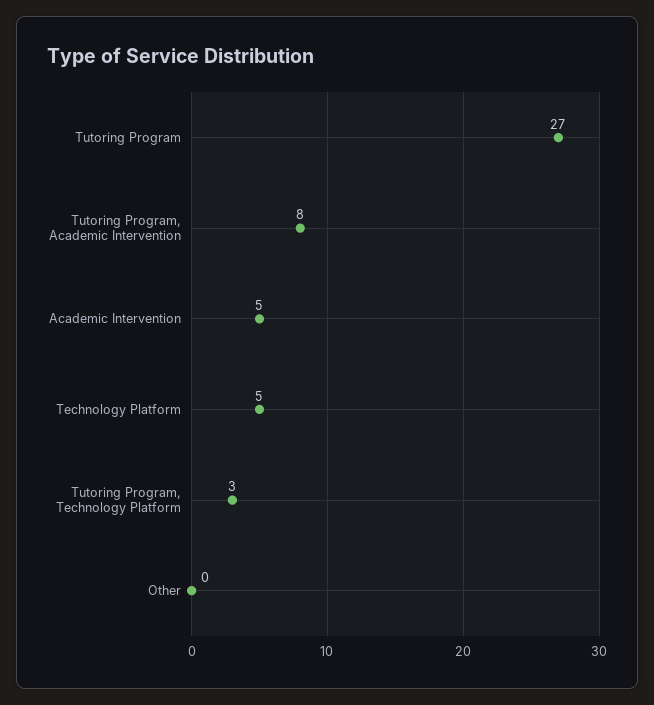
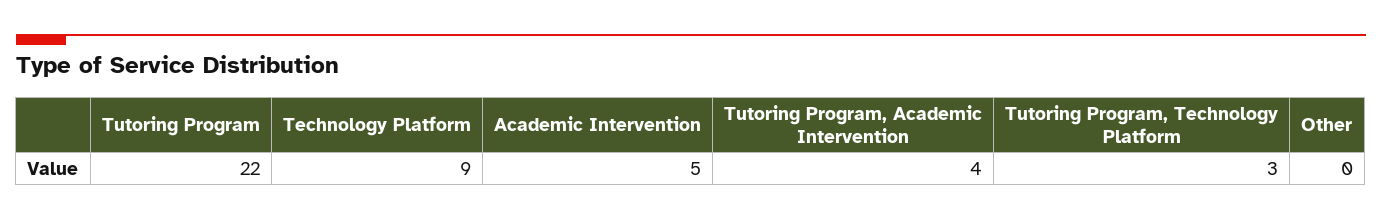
  {
-   "Tutoring Program": 27,
+   "Tutoring Program": 22,
-   "Tutoring Program, Academic Intervention": 8,
+   "Tutoring Program, Academic Intervention": 4,
    "Academic Intervention": 5,
-   "Technology Platform": 5,
+   "Technology Platform": 9,
    "Tutoring Program, Technology Platform": 3,
    "Other": 0
  }

